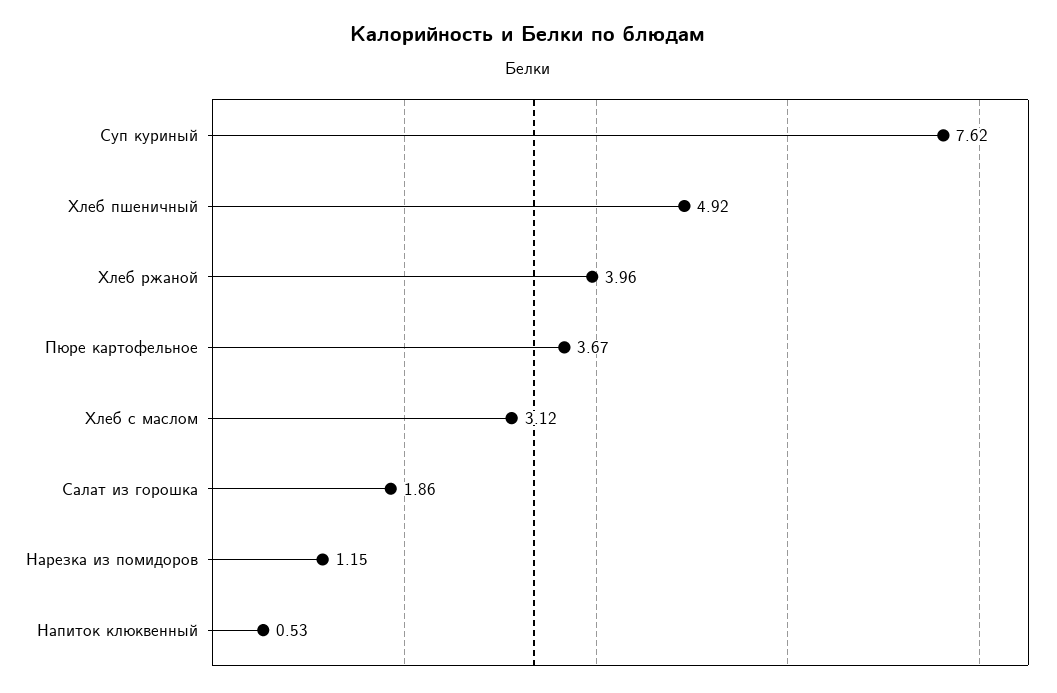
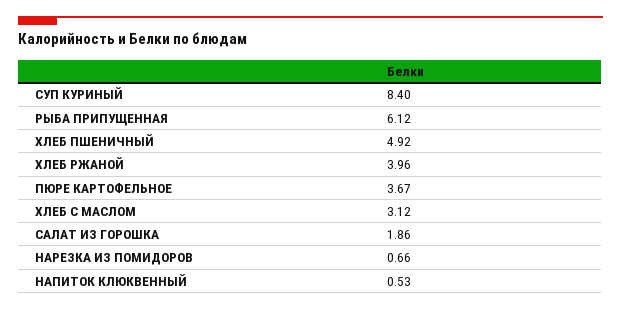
  {
-   "Суп куриный": 7.62,
+   "Суп куриный": 8.4,
    "Хлеб пшеничный": 4.92,
    "Хлеб ржаной": 3.96,
    "Пюре картофельное": 3.67,
    "Хлеб с маслом": 3.12,
    "Салат из горошка": 1.86,
-   "Нарезка из помидоров": 1.15,
+   "Нарезка из помидоров": 0.66,
-   "Напиток клюквенный": 0.53
+   "Напиток клюквенный": 0.53,
+   "РЫБА ПРИПУЩЕННАЯ": 6.12
  }

